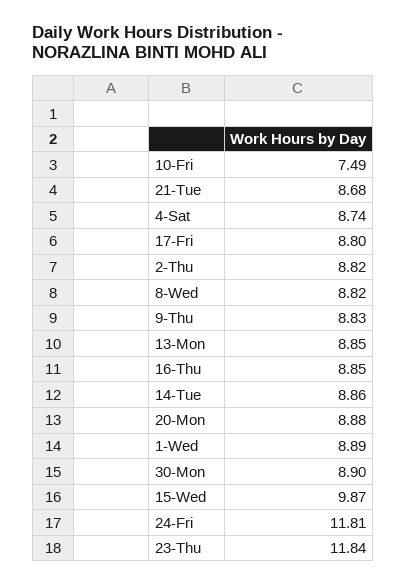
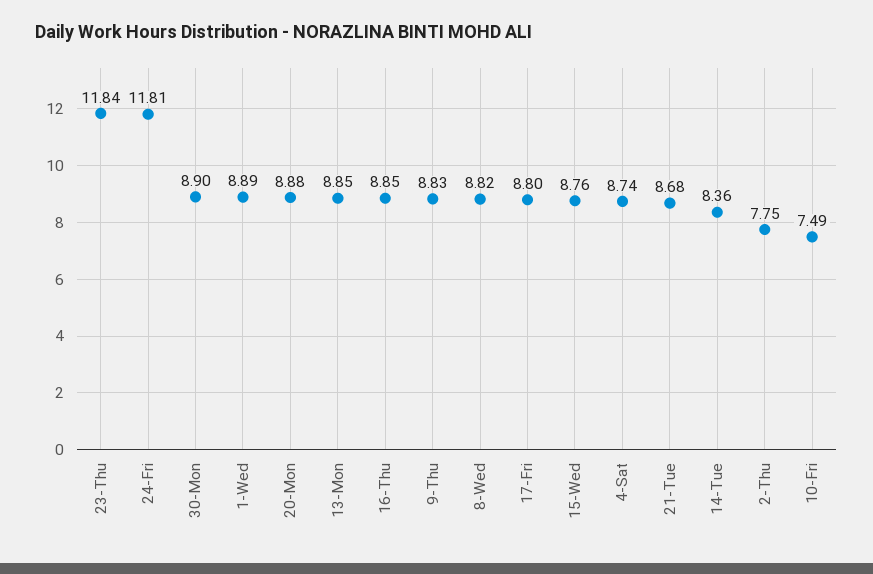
  {
    "10-Fri": 7.49,
    "21-Tue": 8.68,
    "4-Sat": 8.74,
    "17-Fri": 8.8,
-   "2-Thu": 8.82,
+   "2-Thu": 7.75,
    "8-Wed": 8.82,
    "9-Thu": 8.83,
    "13-Mon": 8.85,
    "16-Thu": 8.85,
-   "14-Tue": 8.86,
+   "14-Tue": 8.36,
    "20-Mon": 8.88,
    "1-Wed": 8.89,
    "30-Mon": 8.9,
-   "15-Wed": 9.87,
+   "15-Wed": 8.76,
    "24-Fri": 11.81,
    "23-Thu": 11.84
  }

